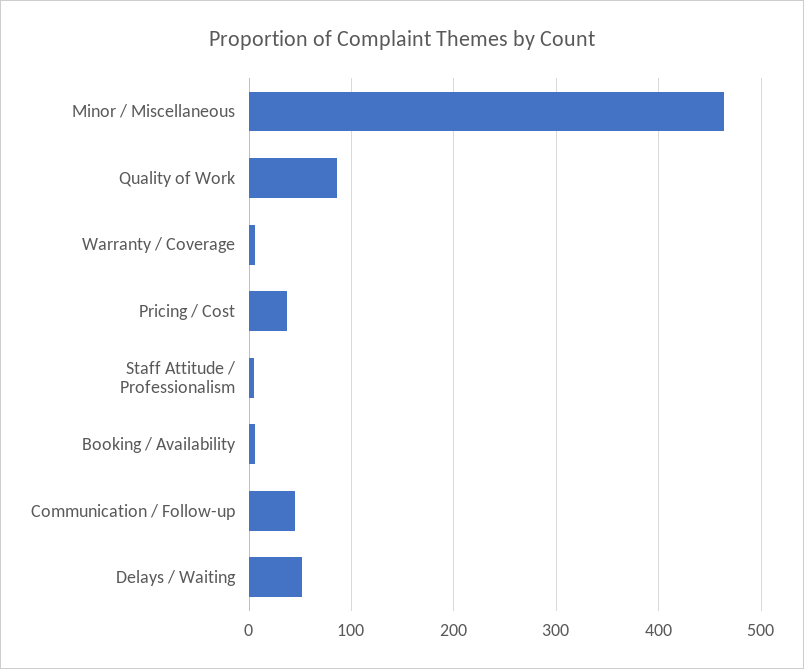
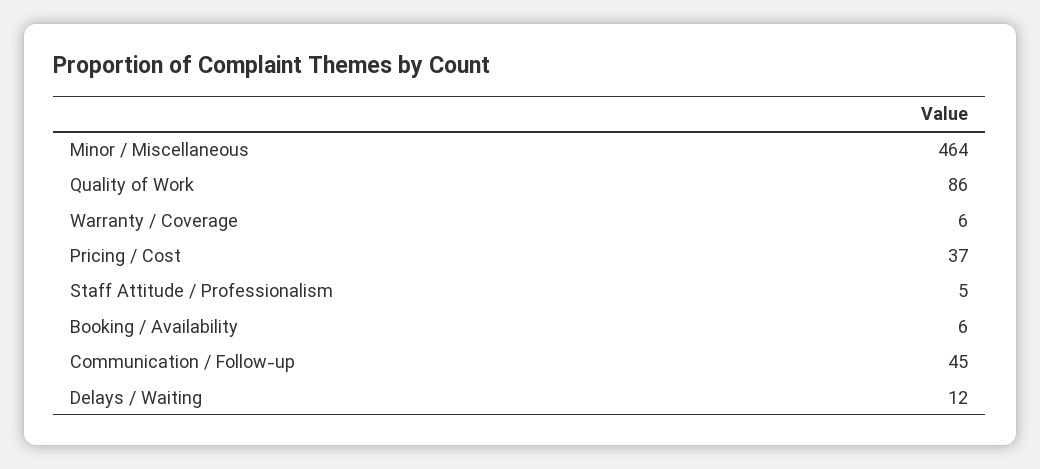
  {
    "Minor / Miscellaneous": 464,
    "Quality of Work": 86,
    "Warranty / Coverage": 6,
    "Pricing / Cost": 37,
    "Staff Attitude / Professionalism": 5,
    "Booking / Availability": 6,
    "Communication / Follow-up": 45,
-   "Delays / Waiting": 50
+   "Delays / Waiting": 12
  }

